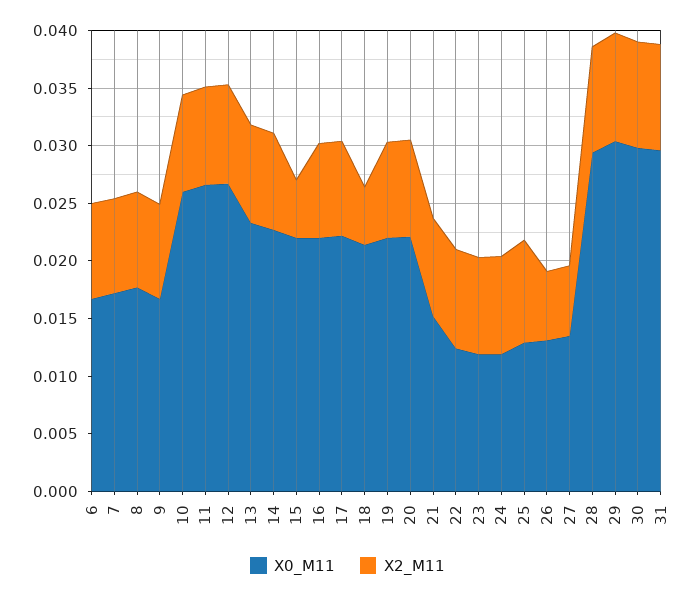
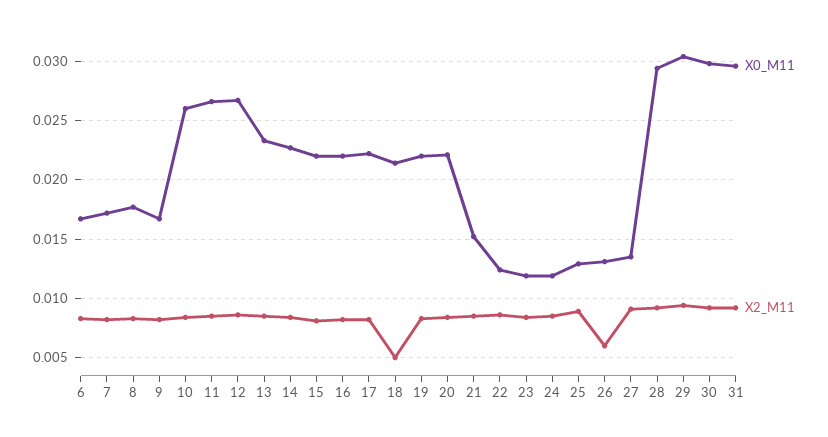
  {
    "X0_M11": {
      "6": 0.017,
      "7": 0.017,
      "8": 0.018,
      "9": 0.017,
      "10": 0.026,
      "11": 0.027,
      "12": 0.027,
      "13": 0.023,
      "14": 0.023,
      "15": 0.022,
      "16": 0.022,
      "17": 0.022,
      "18": 0.021,
      "19": 0.022,
      "20": 0.022,
      "21": 0.015,
      "22": 0.012,
      "23": 0.012,
      "24": 0.012,
      "25": 0.013,
      "26": 0.013,
      "27": 0.014,
      "28": 0.029,
      "29": 0.03,
      "30": 0.03,
      "31": 0.03
    },
    "X2_M11": {
      "6": 0.008,
      "7": 0.008,
      "8": 0.008,
      "9": 0.008,
      "10": 0.008,
      "11": 0.009,
      "12": 0.009,
      "13": 0.009,
      "14": 0.008,
-     "15": 0.005,
+     "15": 0.008,
      "16": 0.008,
      "17": 0.008,
      "18": 0.005,
      "19": 0.008,
      "20": 0.008,
      "21": 0.009,
      "22": 0.009,
      "23": 0.008,
      "24": 0.009,
      "25": 0.009,
      "26": 0.006,
-     "27": 0.006,
+     "27": 0.009,
      "28": 0.009,
      "29": 0.009,
      "30": 0.009,
      "31": 0.009
    }
  }

